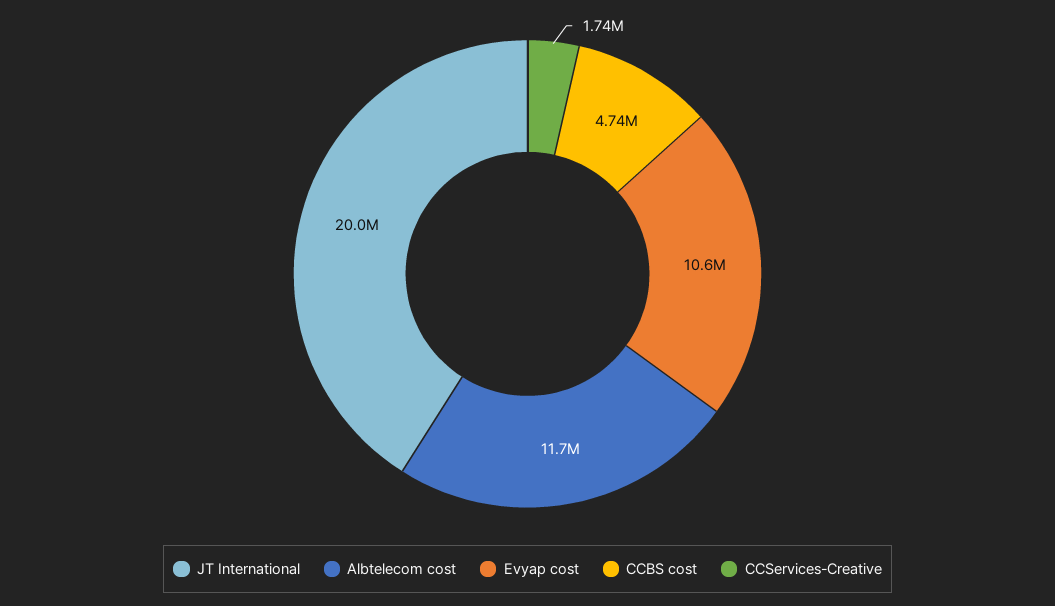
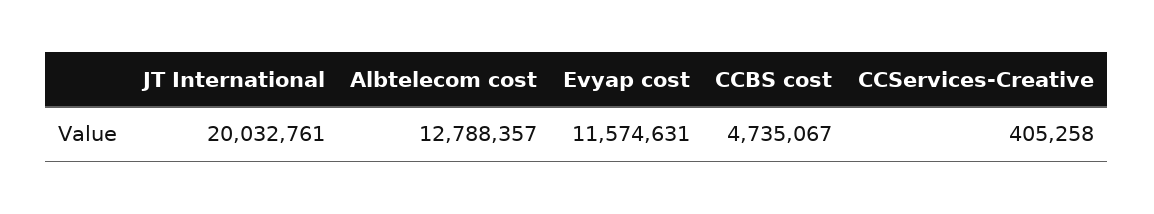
  {
    "JT International": 20032761,
-   "Albtelecom cost": 11700000,
+   "Albtelecom cost": 12788357,
-   "Evyap cost": 10600000,
+   "Evyap cost": 11574631,
    "CCBS cost": 4735067,
-   "CCServices-Creative": 1740000
+   "CCServices-Creative": 405258
  }

